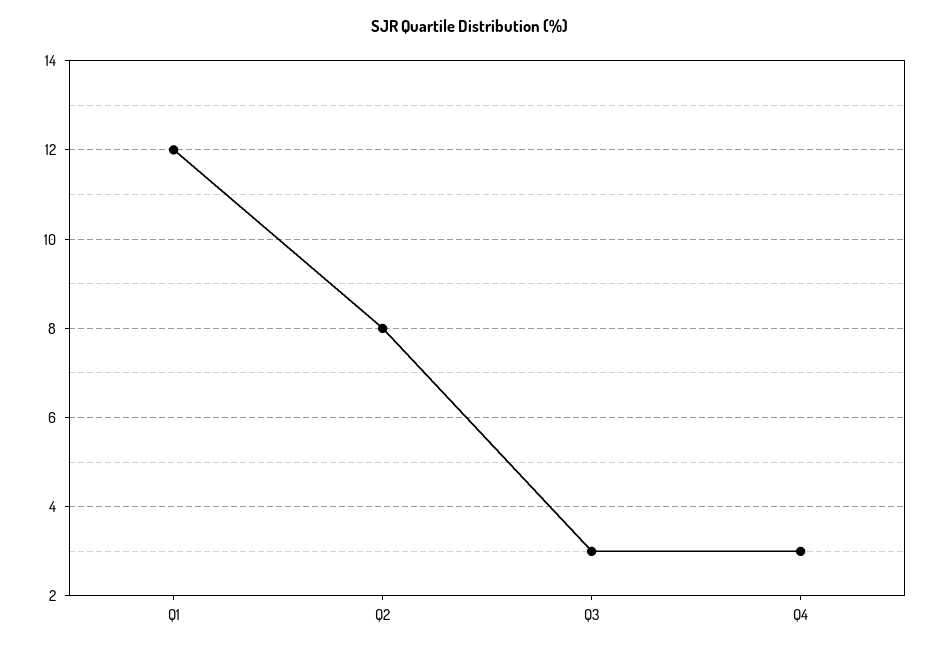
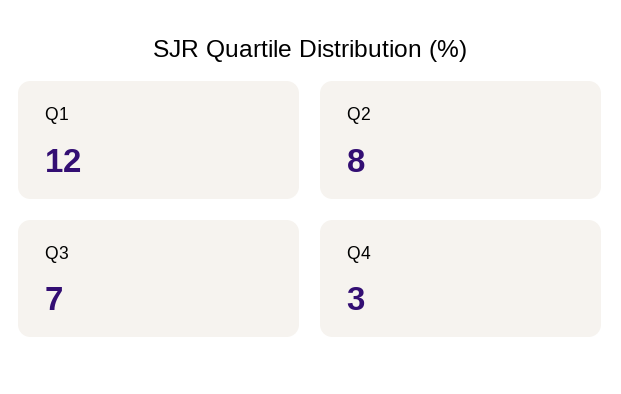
  {
    "Q1": 12,
    "Q2": 8,
-   "Q3": 3,
+   "Q3": 7,
    "Q4": 3
  }

